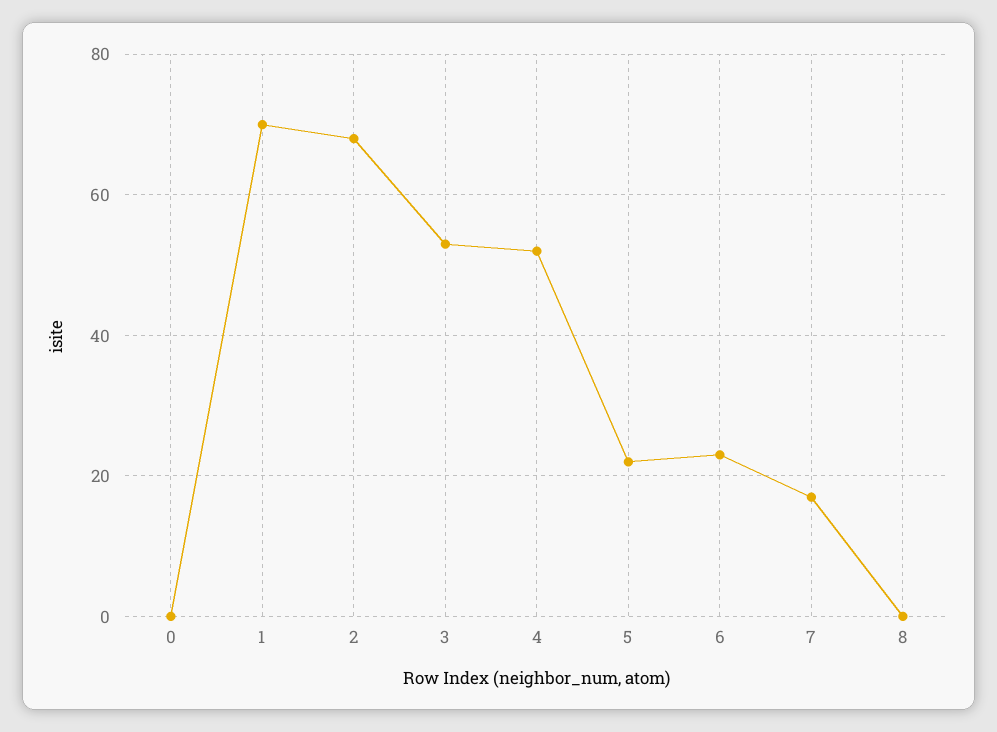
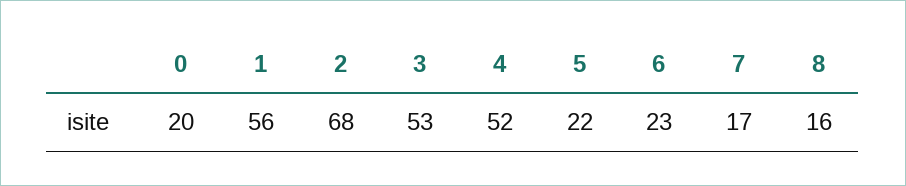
  {
-   "0": 0,
+   "0": 20,
-   "1": 70,
+   "1": 56,
    "2": 68,
    "3": 53,
    "4": 52,
    "5": 22,
    "6": 23,
    "7": 17,
-   "8": 0
+   "8": 16
  }

